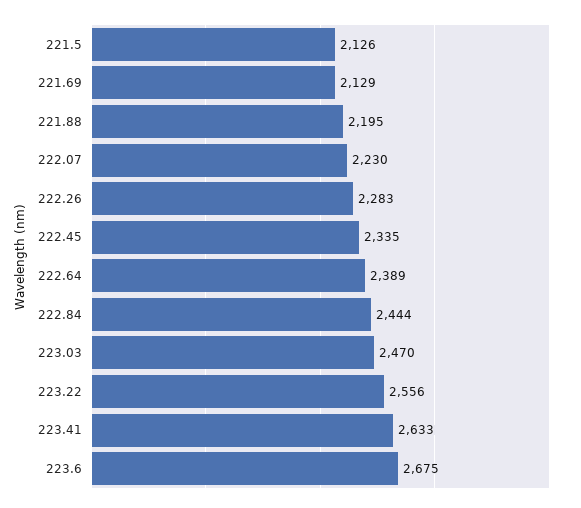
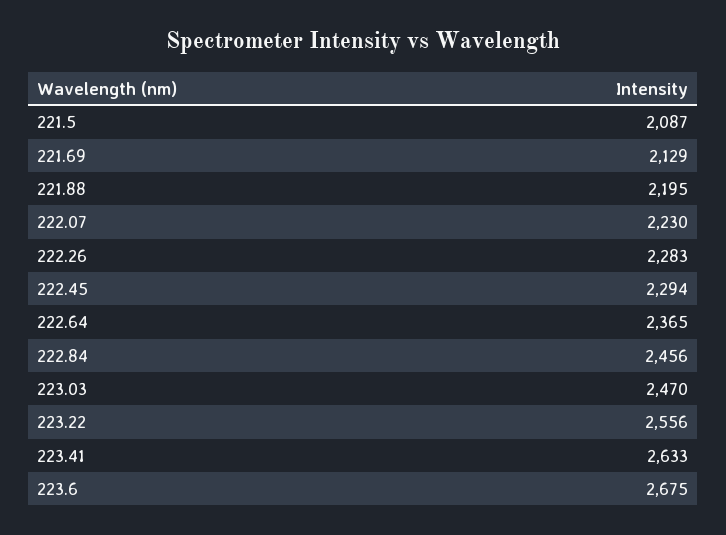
  {
-   "221.5": 2126,
+   "221.5": 2087,
    "221.69": 2129,
    "221.88": 2195,
    "222.07": 2230,
    "222.26": 2283,
-   "222.45": 2335,
+   "222.45": 2294,
-   "222.64": 2389,
+   "222.64": 2365,
-   "222.84": 2444,
+   "222.84": 2456,
    "223.03": 2470,
    "223.22": 2556,
    "223.41": 2633,
    "223.6": 2675
  }

